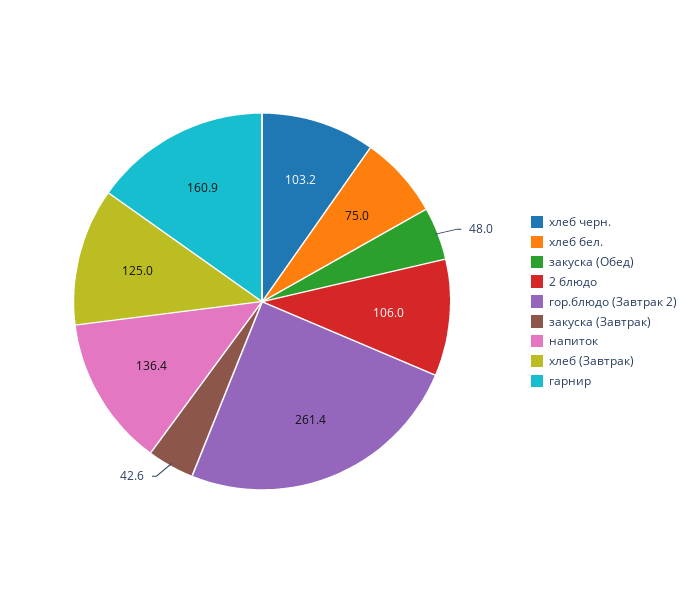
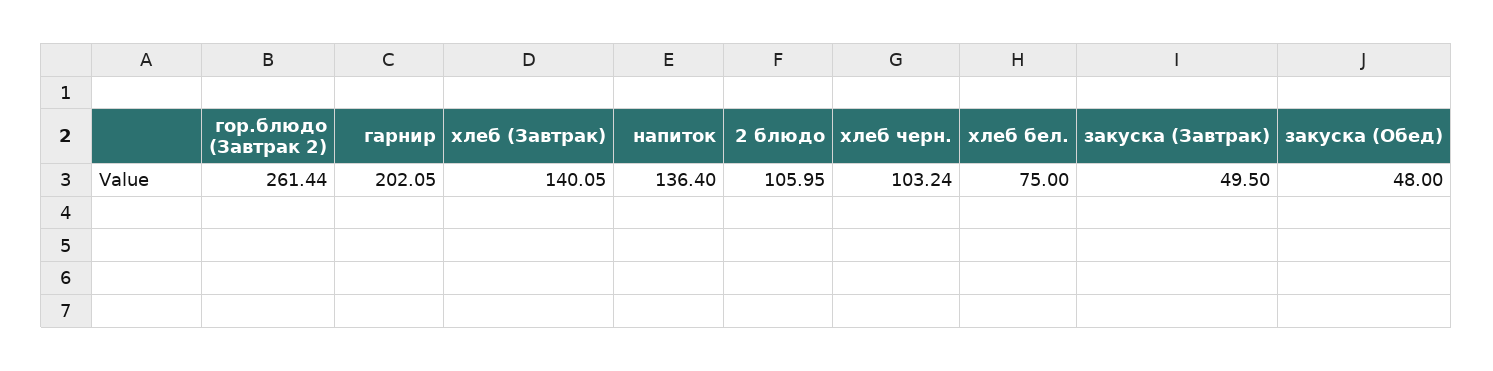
  {
    "хлеб черн.": 103.24,
    "хлеб бел.": 75,
    "закуска (Обед)": 48,
    "2 блюдо": 105.95,
    "гор.блюдо (Завтрак 2)": 261.44,
-   "закуска (Завтрак)": 42.6,
+   "закуска (Завтрак)": 49.5,
    "напиток": 136.4,
-   "хлеб (Завтрак)": 125,
+   "хлеб (Завтрак)": 140.05,
-   "гарнир": 160.9
+   "гарнир": 202.05
  }

